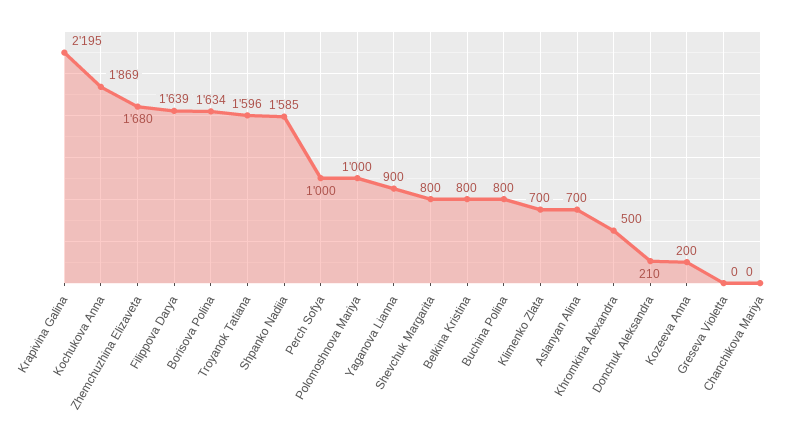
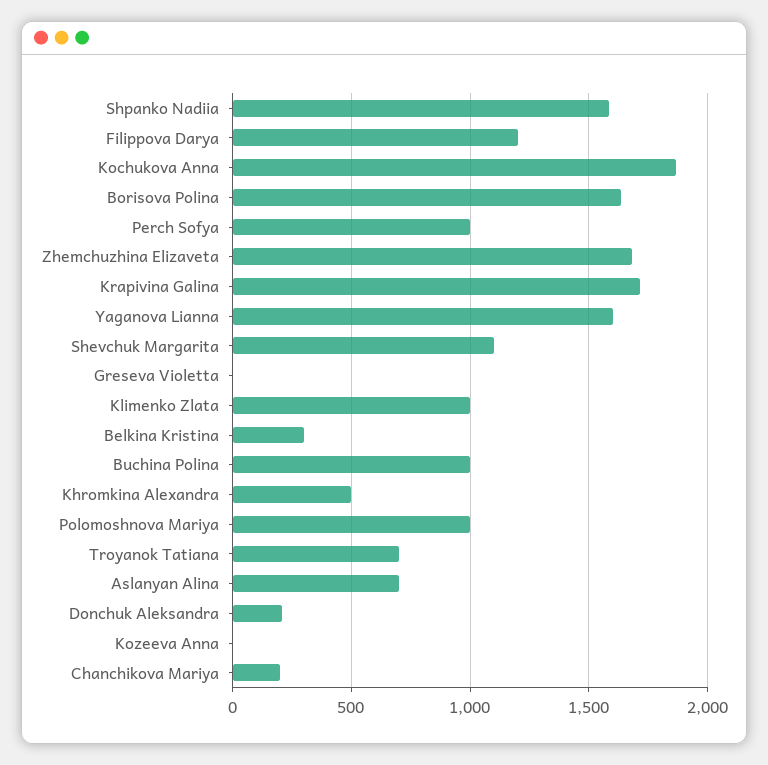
  {
-   "Krapivina Galina": 2195,
+   "Krapivina Galina": 1700,
    "Kochukova Anna": 1869,
    "Zhemchuzhina Elizaveta": 1680,
-   "Filippova Darya": 1639,
+   "Filippova Darya": 1200,
    "Borisova Polina": 1634,
-   "Troyanok Tatiana": 1596,
+   "Troyanok Tatiana": 700,
    "Shpanko Nadiia": 1585,
    "Perch Sofya": 1000,
    "Polomoshnova Mariya": 1000,
-   "Yaganova Lianna": 900,
+   "Yaganova Lianna": 1600,
-   "Shevchuk Margarita": 800,
+   "Shevchuk Margarita": 1100,
-   "Belkina Kristina": 800,
+   "Belkina Kristina": 300,
-   "Buchina Polina": 800,
+   "Buchina Polina": 1000,
-   "Klimenko Zlata": 700,
+   "Klimenko Zlata": 1000,
    "Aslanyan Alina": 700,
    "Khromkina Alexandra": 500,
    "Donchuk Aleksandra": 210,
-   "Kozeeva Anna": 200,
+   "Kozeeva Anna": 0,
    "Greseva Violetta": 0,
-   "Chanchikova Mariya": 0
+   "Chanchikova Mariya": 200
  }

